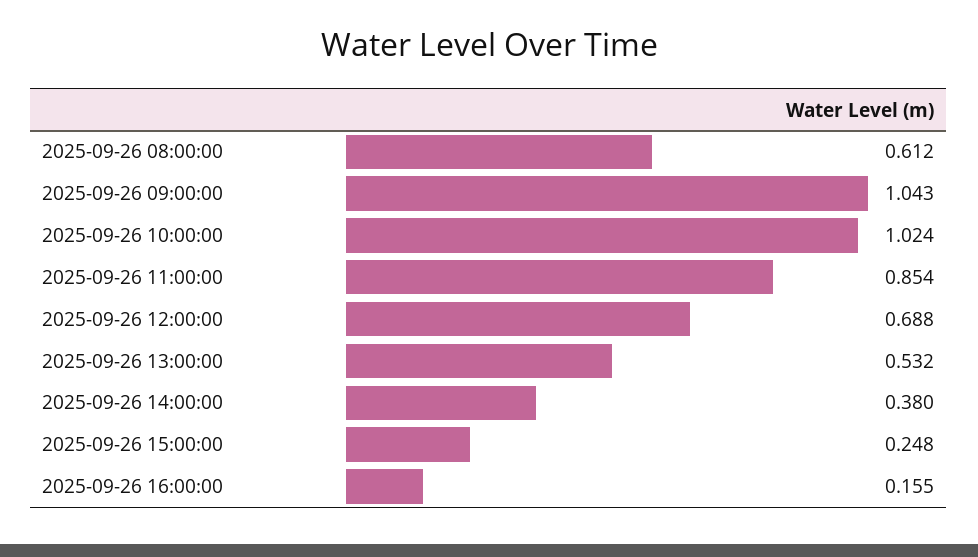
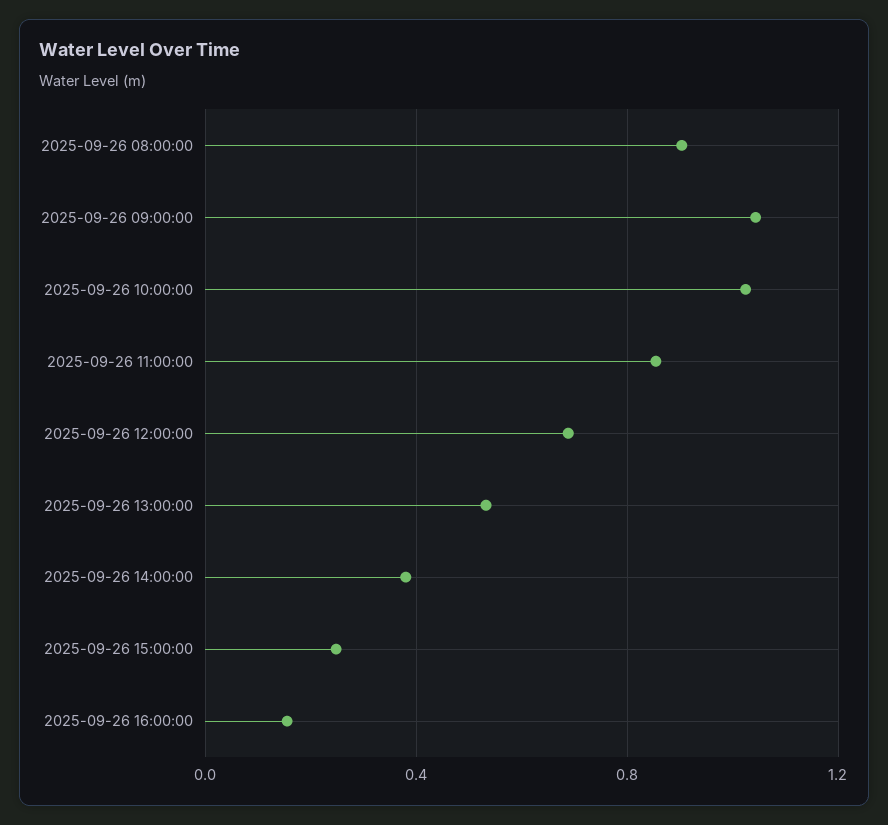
  {
-   "2025-09-26 08:00:00": 0.612,
+   "2025-09-26 08:00:00": 0.9,
    "2025-09-26 09:00:00": 1.043,
    "2025-09-26 10:00:00": 1.024,
    "2025-09-26 11:00:00": 0.854,
    "2025-09-26 12:00:00": 0.688,
    "2025-09-26 13:00:00": 0.532,
    "2025-09-26 14:00:00": 0.38,
    "2025-09-26 15:00:00": 0.248,
    "2025-09-26 16:00:00": 0.155
  }

